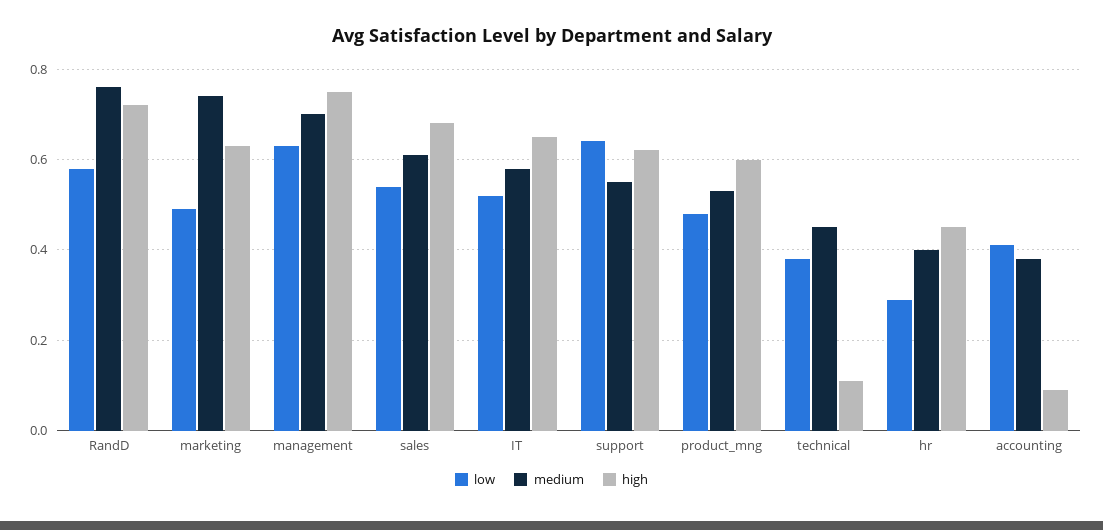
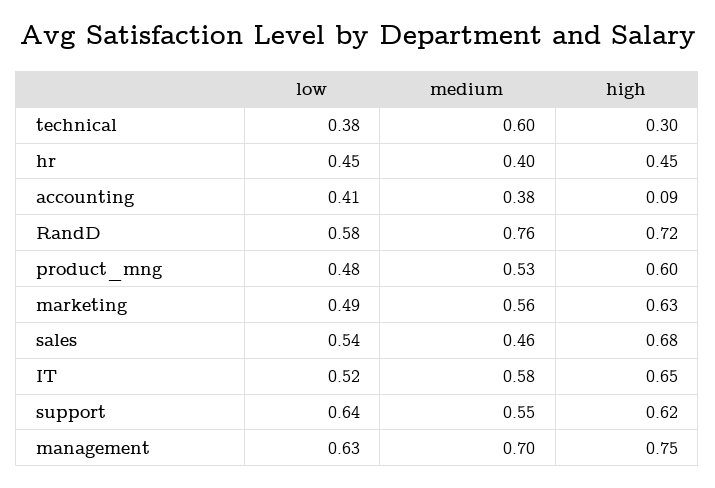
  {
    "low": {
      "RandD": 0.58,
      "marketing": 0.49,
      "management": 0.63,
      "sales": 0.54,
      "IT": 0.52,
      "support": 0.64,
      "product_mng": 0.48,
      "technical": 0.38,
-     "hr": 0.3,
+     "hr": 0.45,
      "accounting": 0.41
    },
    "medium": {
      "RandD": 0.76,
-     "marketing": 0.75,
+     "marketing": 0.56,
      "management": 0.7,
-     "sales": 0.6,
+     "sales": 0.46,
      "IT": 0.58,
      "support": 0.55,
      "product_mng": 0.53,
-     "technical": 0.45,
+     "technical": 0.6,
      "hr": 0.4,
      "accounting": 0.38
    },
    "high": {
      "RandD": 0.72,
      "marketing": 0.63,
      "management": 0.75,
      "sales": 0.68,
      "IT": 0.65,
      "support": 0.62,
      "product_mng": 0.6,
-     "technical": 0.1,
+     "technical": 0.3,
      "hr": 0.45,
      "accounting": 0.09
    }
  }

